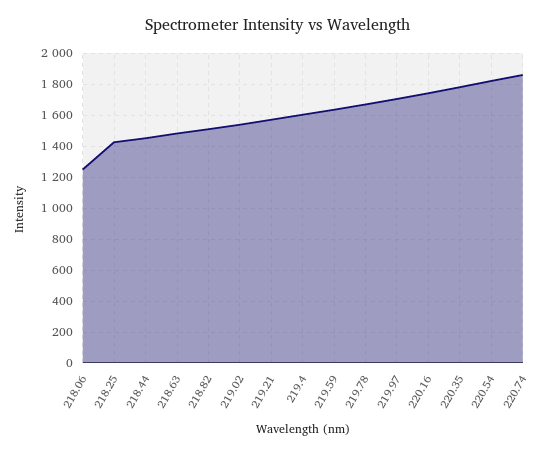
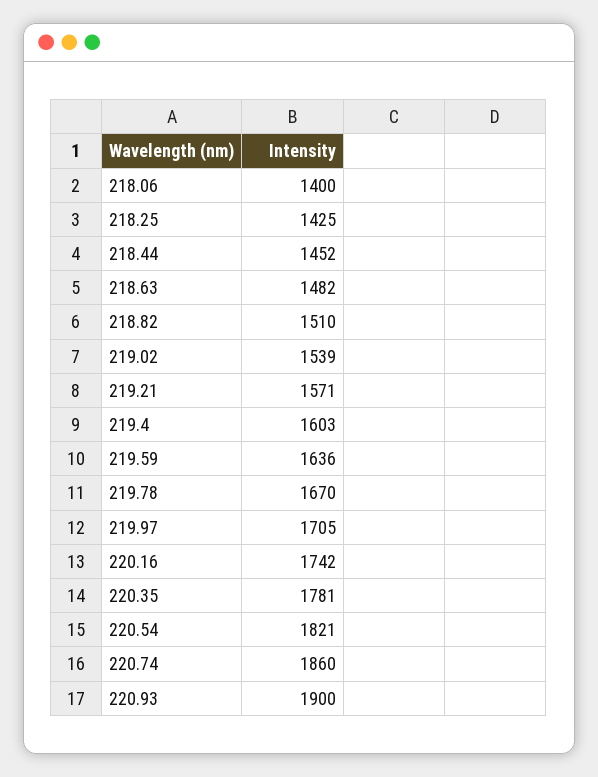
  {
-   "218.06": 1250,
+   "218.06": 1400,
    "218.25": 1425,
    "218.44": 1452,
    "218.63": 1482,
    "218.82": 1510,
    "219.02": 1539,
    "219.21": 1571,
    "219.4": 1603,
    "219.59": 1636,
    "219.78": 1670,
    "219.97": 1705,
    "220.16": 1742,
    "220.35": 1781,
    "220.54": 1821,
-   "220.74": 1860
+   "220.74": 1860,
+   "220.93": 1900
  }

